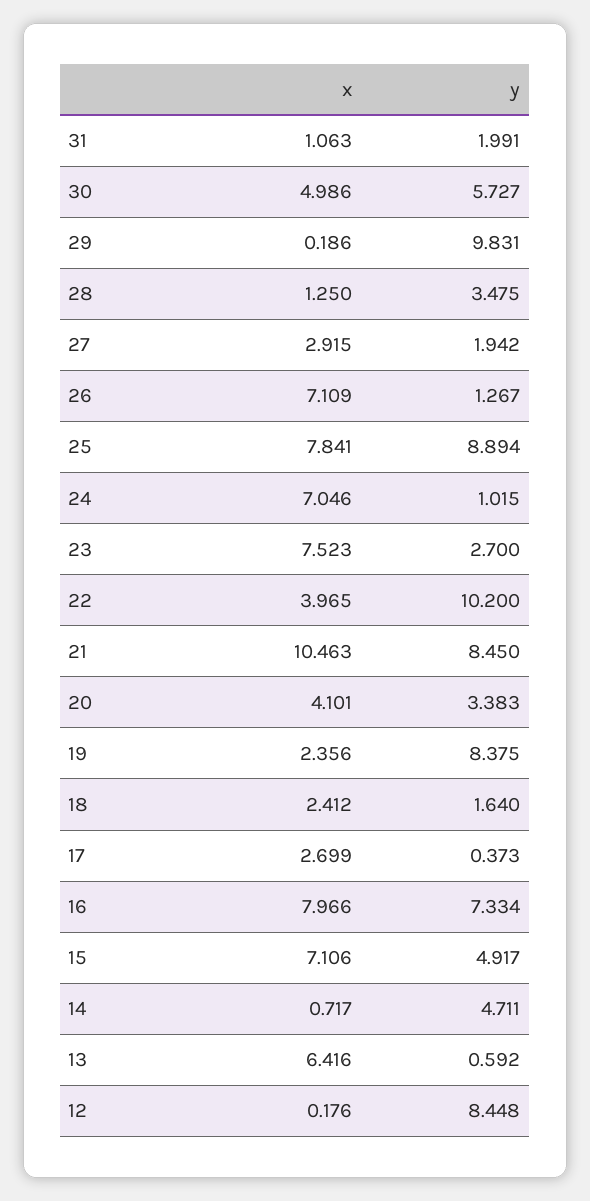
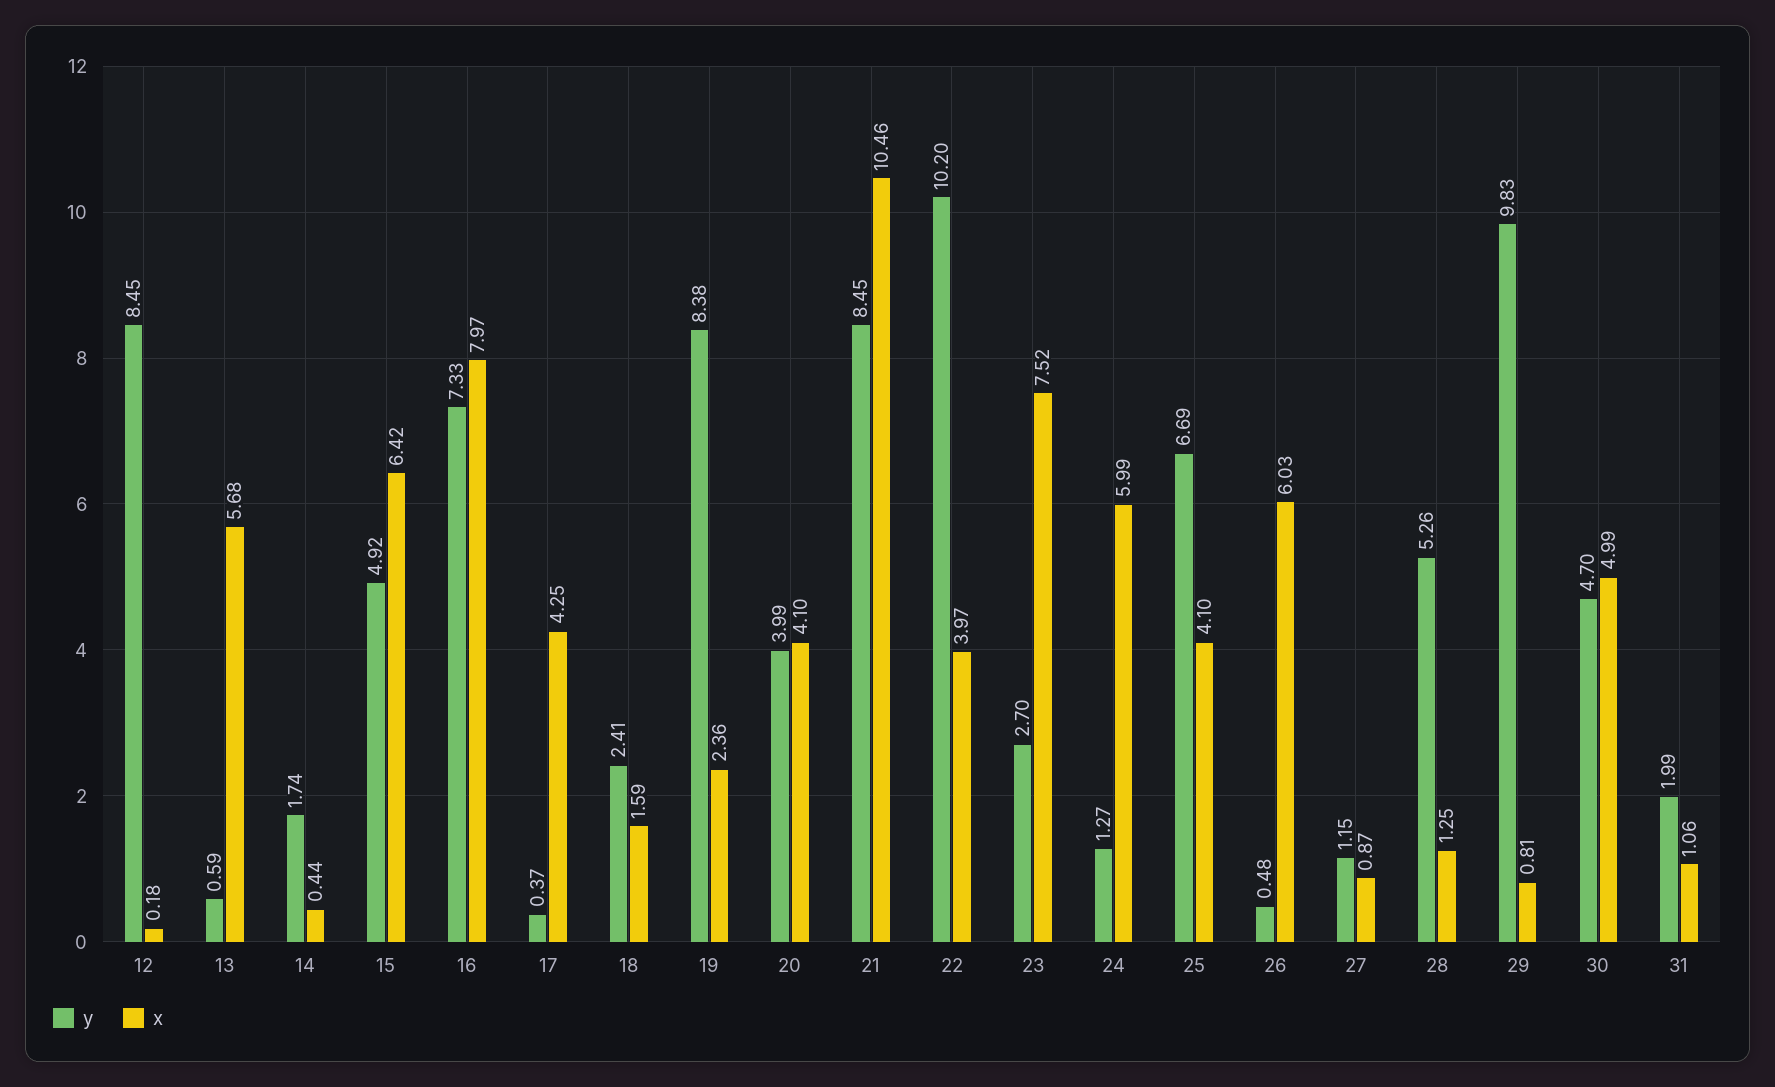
  {
    "x": {
      "31": 1.063,
      "30": 4.986,
-     "29": 0.186,
+     "29": 0.81,
      "28": 1.25,
-     "27": 2.915,
+     "27": 0.87,
-     "26": 7.109,
+     "26": 6.03,
-     "25": 7.841,
+     "25": 4.1,
-     "24": 7.046,
+     "24": 5.99,
      "23": 7.523,
      "22": 3.965,
      "21": 10.463,
      "20": 4.101,
      "19": 2.356,
-     "18": 2.412,
+     "18": 1.59,
-     "17": 2.699,
+     "17": 4.25,
      "16": 7.966,
-     "15": 7.106,
+     "15": 6.42,
-     "14": 0.717,
+     "14": 0.44,
-     "13": 6.416,
+     "13": 5.68,
      "12": 0.176
    },
    "y": {
      "31": 1.991,
-     "30": 5.727,
+     "30": 4.7,
      "29": 9.831,
-     "28": 3.475,
+     "28": 5.26,
-     "27": 1.942,
+     "27": 1.15,
-     "26": 1.267,
+     "26": 0.48,
-     "25": 8.894,
+     "25": 6.69,
-     "24": 1.015,
+     "24": 1.27,
      "23": 2.7,
      "22": 10.2,
      "21": 8.45,
-     "20": 3.383,
+     "20": 3.99,
      "19": 8.375,
-     "18": 1.64,
+     "18": 2.41,
      "17": 0.373,
      "16": 7.334,
      "15": 4.917,
-     "14": 4.711,
+     "14": 1.74,
      "13": 0.592,
      "12": 8.448
    }
  }

